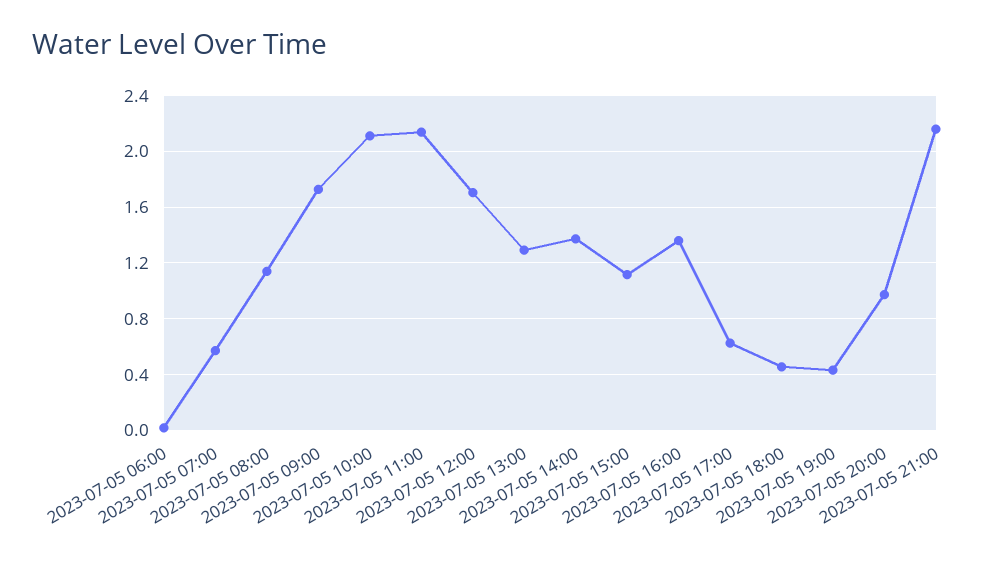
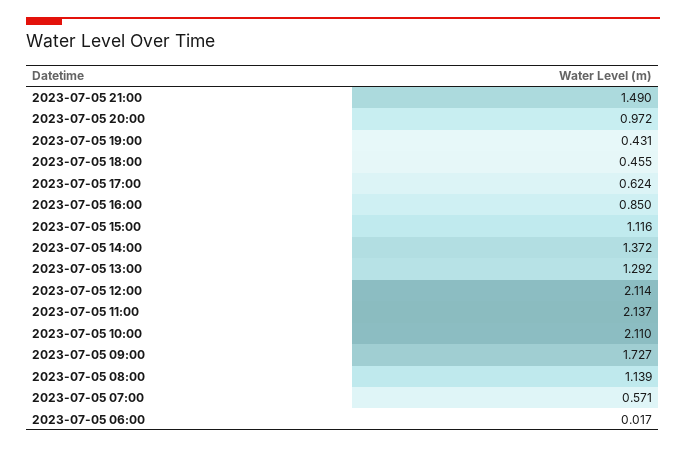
  {
    "2023-07-05 06:00": 0.017,
    "2023-07-05 07:00": 0.571,
    "2023-07-05 08:00": 1.139,
    "2023-07-05 09:00": 1.727,
    "2023-07-05 10:00": 2.11,
    "2023-07-05 11:00": 2.137,
-   "2023-07-05 12:00": 1.7,
+   "2023-07-05 12:00": 2.114,
    "2023-07-05 13:00": 1.292,
    "2023-07-05 14:00": 1.372,
    "2023-07-05 15:00": 1.116,
-   "2023-07-05 16:00": 1.35,
+   "2023-07-05 16:00": 0.85,
    "2023-07-05 17:00": 0.624,
    "2023-07-05 18:00": 0.455,
    "2023-07-05 19:00": 0.431,
    "2023-07-05 20:00": 0.972,
-   "2023-07-05 21:00": 2.15
+   "2023-07-05 21:00": 1.49
  }

